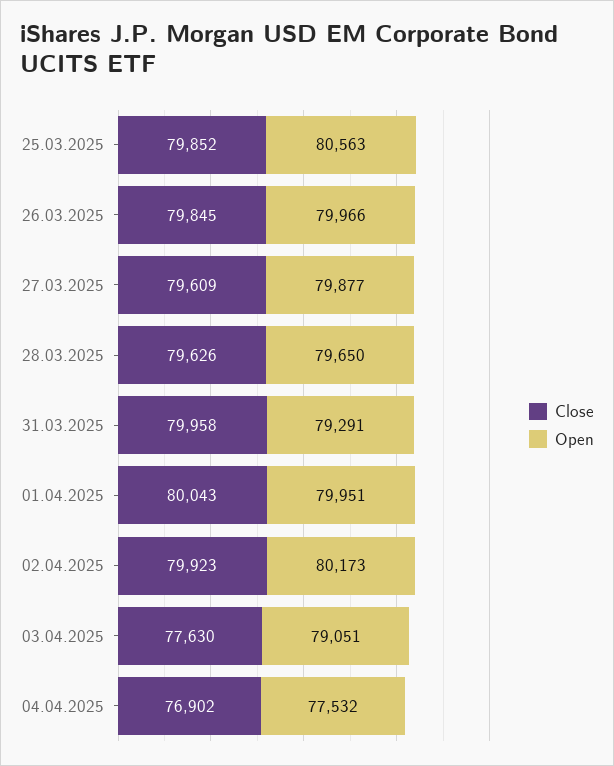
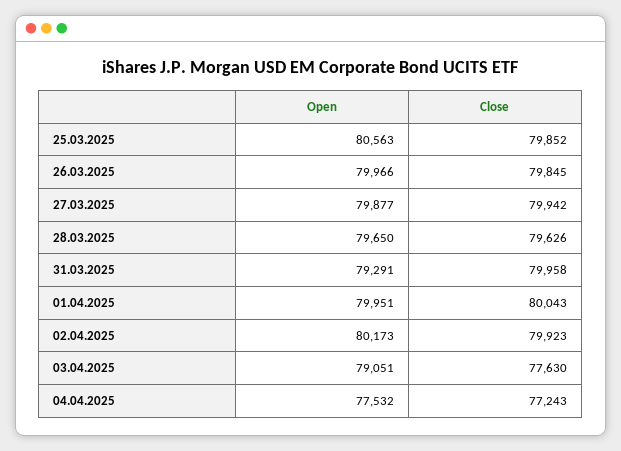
  {
    "Close": {
      "25.03.2025": 79852,
      "26.03.2025": 79845,
-     "27.03.2025": 79609,
+     "27.03.2025": 79942,
      "28.03.2025": 79626,
      "31.03.2025": 79958,
      "01.04.2025": 80043,
      "02.04.2025": 79923,
      "03.04.2025": 77630,
-     "04.04.2025": 76902
+     "04.04.2025": 77243
    },
    "Open": {
      "25.03.2025": 80563,
      "26.03.2025": 79966,
      "27.03.2025": 79877,
      "28.03.2025": 79650,
      "31.03.2025": 79291,
      "01.04.2025": 79951,
      "02.04.2025": 80173,
      "03.04.2025": 79051,
      "04.04.2025": 77532
    }
  }

